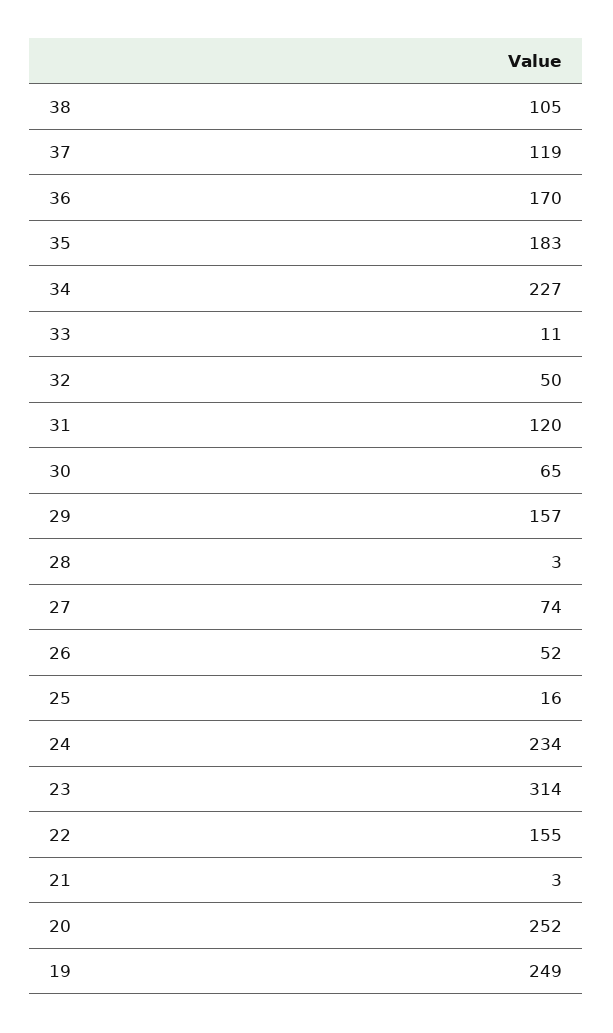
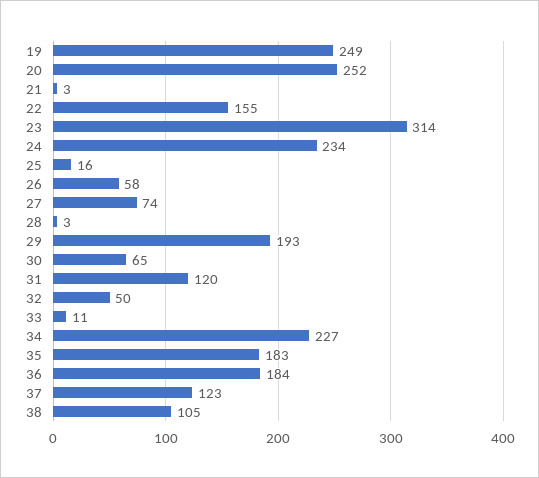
  {
    "38": 105,
-   "37": 119,
+   "37": 123,
-   "36": 170,
+   "36": 184,
    "35": 183,
    "34": 227,
    "33": 11,
    "32": 50,
    "31": 120,
    "30": 65,
-   "29": 157,
+   "29": 193,
    "28": 3,
    "27": 74,
-   "26": 52,
+   "26": 58,
    "25": 16,
    "24": 234,
    "23": 314,
    "22": 155,
    "21": 3,
    "20": 252,
    "19": 249
  }

